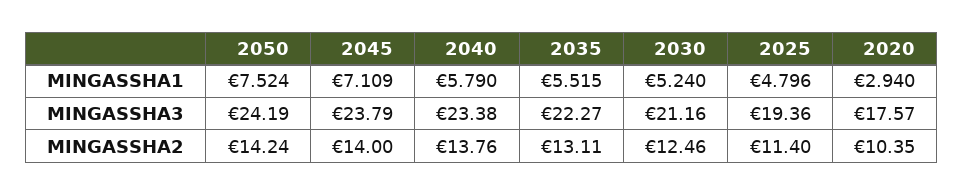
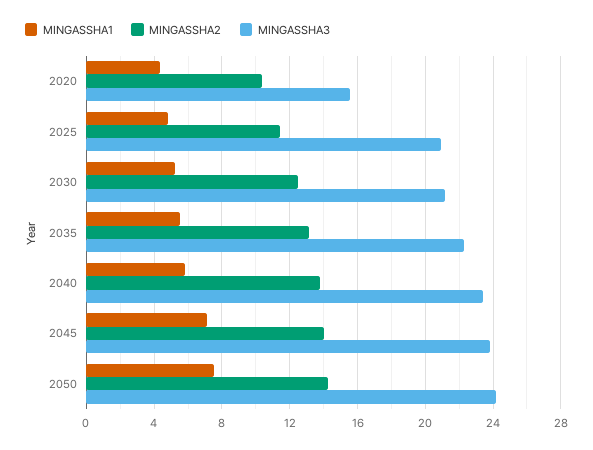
  {
    "MINGASSHA1": {
      "2050": 7.524,
      "2045": 7.109,
      "2040": 5.79,
      "2035": 5.515,
      "2030": 5.24,
      "2025": 4.796,
-     "2020": 2.94
+     "2020": 4.5
    },
    "MINGASSHA3": {
      "2050": 24.19,
      "2045": 23.79,
      "2040": 23.38,
      "2035": 22.27,
      "2030": 21.16,
-     "2025": 19.36,
+     "2025": 21,
-     "2020": 17.57
+     "2020": 15.5
    },
    "MINGASSHA2": {
      "2050": 14.24,
      "2045": 14,
      "2040": 13.76,
      "2035": 13.11,
      "2030": 12.46,
      "2025": 11.4,
      "2020": 10.35
    }
  }

